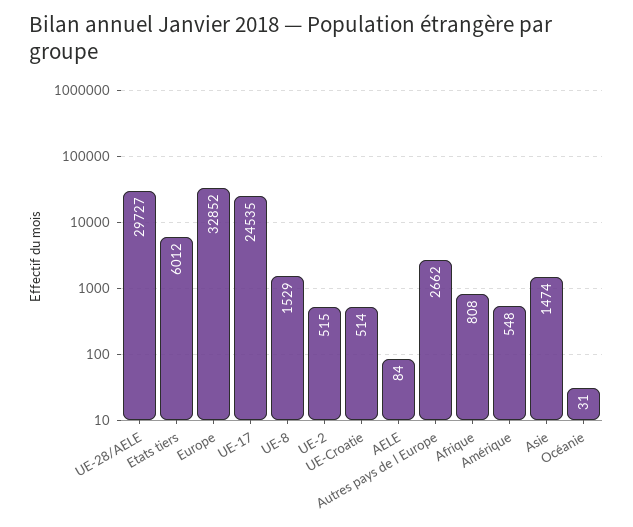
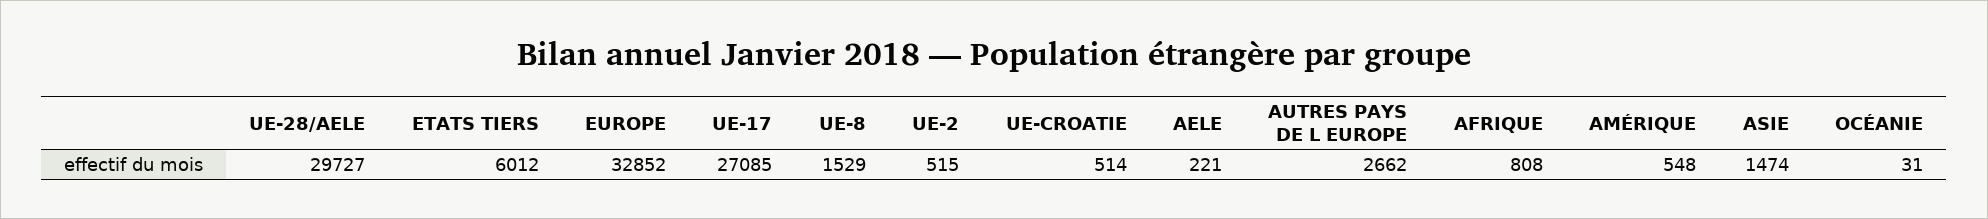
  {
    "UE-28/AELE": 29727,
    "Etats tiers": 6012,
    "Europe": 32852,
-   "UE-17": 24535,
+   "UE-17": 27085,
    "UE-8": 1529,
    "UE-2": 515,
    "UE-Croatie": 514,
-   "AELE": 84,
+   "AELE": 221,
    "Autres pays de l Europe": 2662,
    "Afrique": 808,
    "Amérique": 548,
    "Asie": 1474,
    "Océanie": 31
  }

